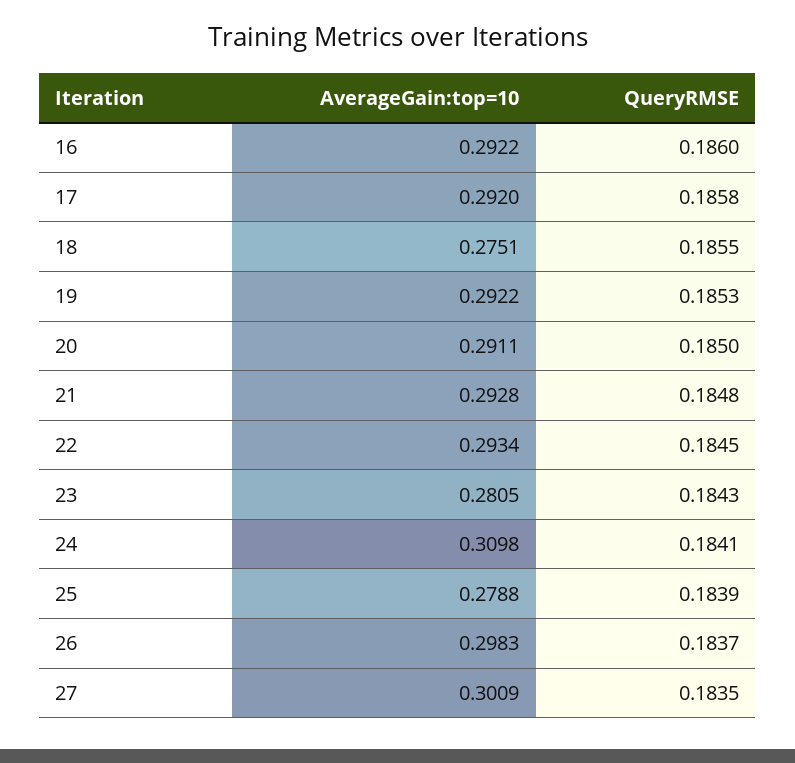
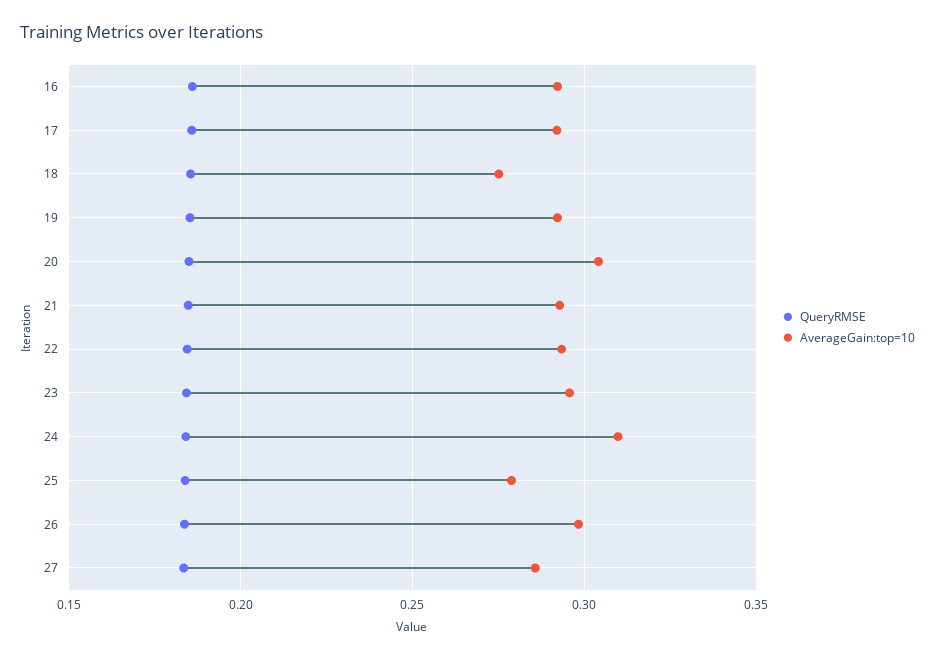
  {
    "AverageGain:top=10": {
      "16": 0.2922,
      "17": 0.292,
      "18": 0.2751,
      "19": 0.2922,
-     "20": 0.2911,
+     "20": 0.305,
      "21": 0.2928,
      "22": 0.2934,
-     "23": 0.2805,
+     "23": 0.295,
      "24": 0.3098,
      "25": 0.2788,
      "26": 0.2983,
-     "27": 0.3009
+     "27": 0.285
    },
    "QueryRMSE": {
      "16": 0.186,
      "17": 0.1858,
      "18": 0.1855,
      "19": 0.1853,
      "20": 0.185,
      "21": 0.1848,
      "22": 0.1845,
      "23": 0.1843,
      "24": 0.1841,
      "25": 0.1839,
      "26": 0.1837,
      "27": 0.1835
    }
  }

